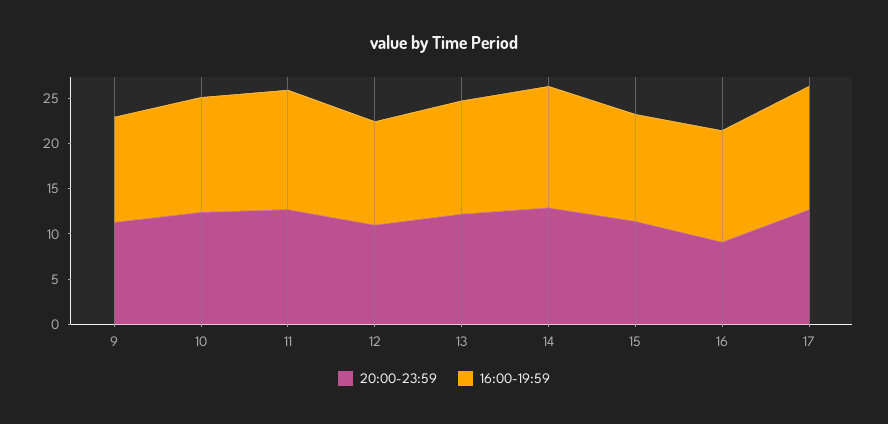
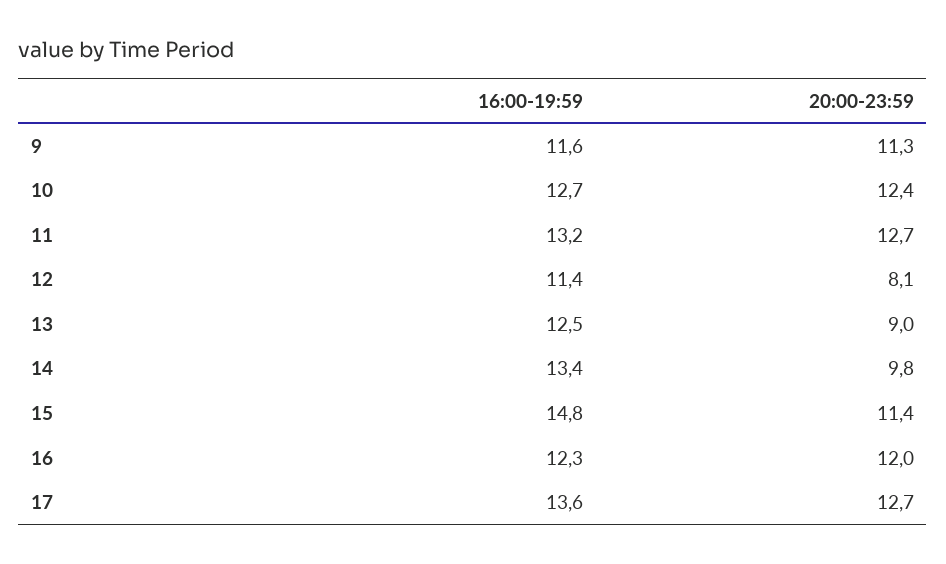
  {
    "20:00-23:59": {
      "9": 11.3,
      "10": 12.4,
      "11": 12.7,
-     "12": 11,
+     "12": 8.1,
-     "13": 12,
+     "13": 9,
-     "14": 13,
+     "14": 9.8,
      "15": 11.4,
-     "16": 9,
+     "16": 12,
      "17": 12.7
    },
    "16:00-19:59": {
      "9": 11.6,
      "10": 12.7,
      "11": 13.2,
      "12": 11.4,
      "13": 12.5,
      "14": 13.4,
-     "15": 12,
+     "15": 14.8,
      "16": 12.3,
      "17": 13.6
    }
  }

